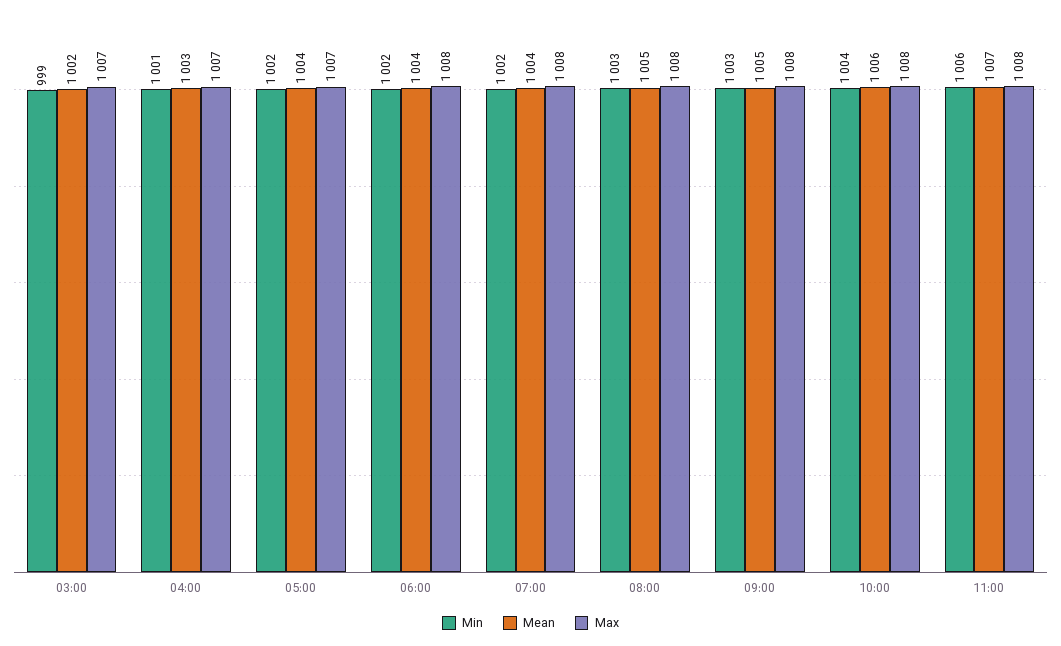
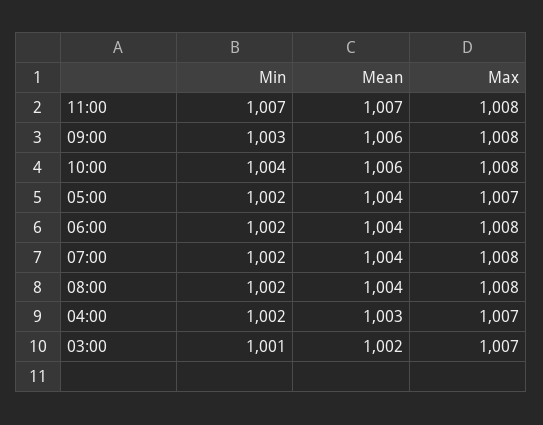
  {
    "Min": {
-     "03:00": 999,
+     "03:00": 1001,
-     "04:00": 1001,
+     "04:00": 1002,
      "05:00": 1002,
      "06:00": 1002,
      "07:00": 1002,
-     "08:00": 1003,
+     "08:00": 1002,
      "09:00": 1003,
      "10:00": 1004,
-     "11:00": 1006
+     "11:00": 1007
    },
    "Mean": {
      "03:00": 1002,
      "04:00": 1003,
      "05:00": 1004,
      "06:00": 1004,
      "07:00": 1004,
-     "08:00": 1005,
+     "08:00": 1004,
-     "09:00": 1005,
+     "09:00": 1006,
      "10:00": 1006,
      "11:00": 1007
    },
    "Max": {
      "03:00": 1007,
      "04:00": 1007,
      "05:00": 1007,
      "06:00": 1008,
      "07:00": 1008,
      "08:00": 1008,
      "09:00": 1008,
      "10:00": 1008,
      "11:00": 1008
    }
  }

